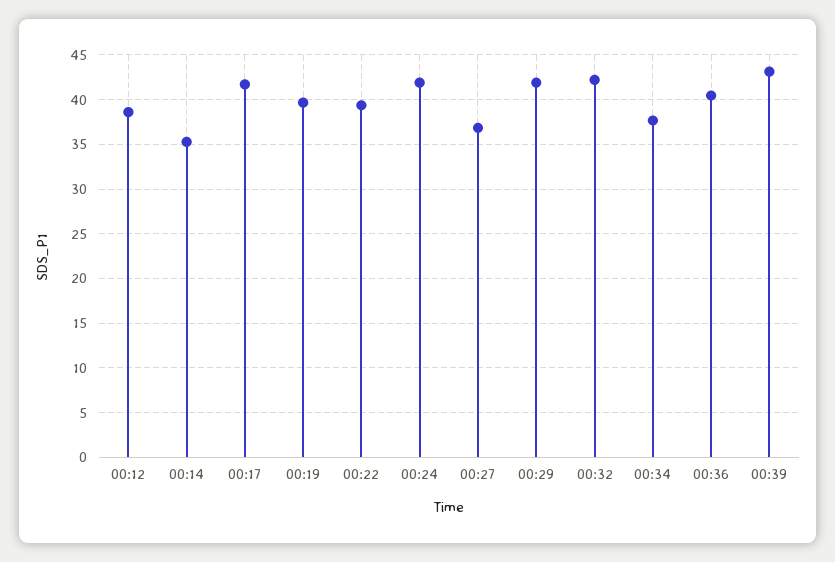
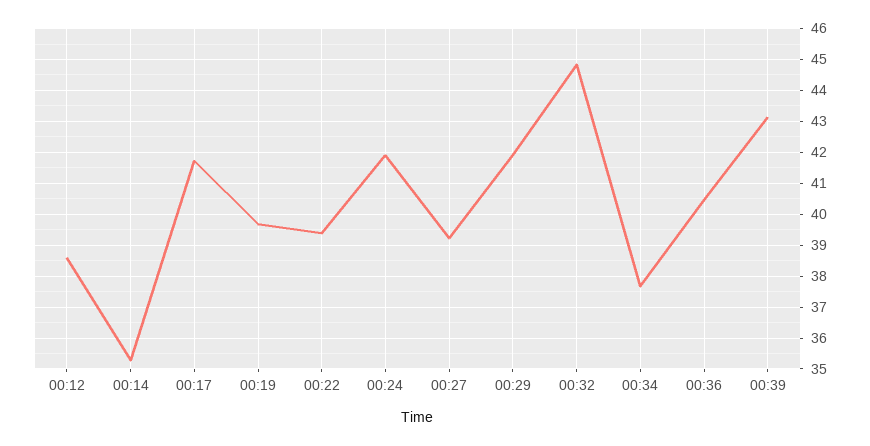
  {
    "00:12": 38.6,
    "00:14": 35.2,
    "00:17": 41.8,
    "00:19": 39.6,
    "00:22": 39.4,
    "00:24": 42,
-   "00:27": 37,
+   "00:27": 39.2,
    "00:29": 42,
-   "00:32": 42,
+   "00:32": 44.8,
    "00:34": 37.6,
    "00:36": 40.4,
    "00:39": 43.2
  }

